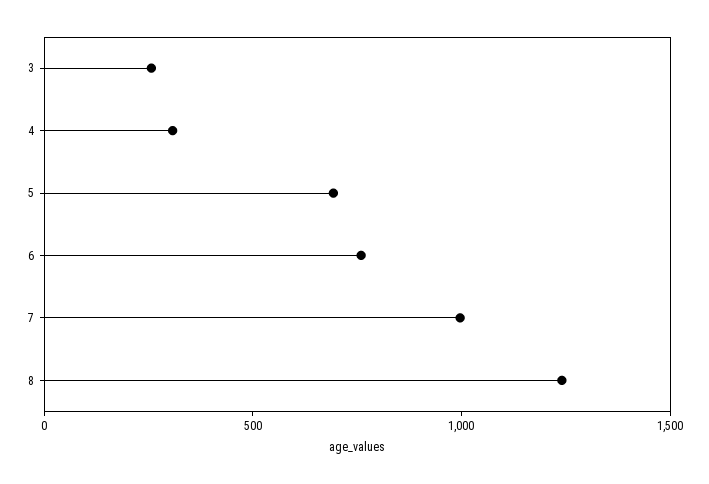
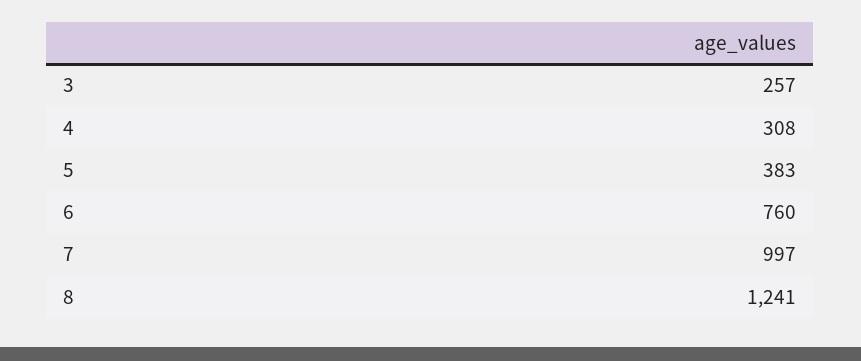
  {
    "3": 257,
    "4": 308,
-   "5": 700,
+   "5": 383,
    "6": 760,
    "7": 997,
    "8": 1241
  }

